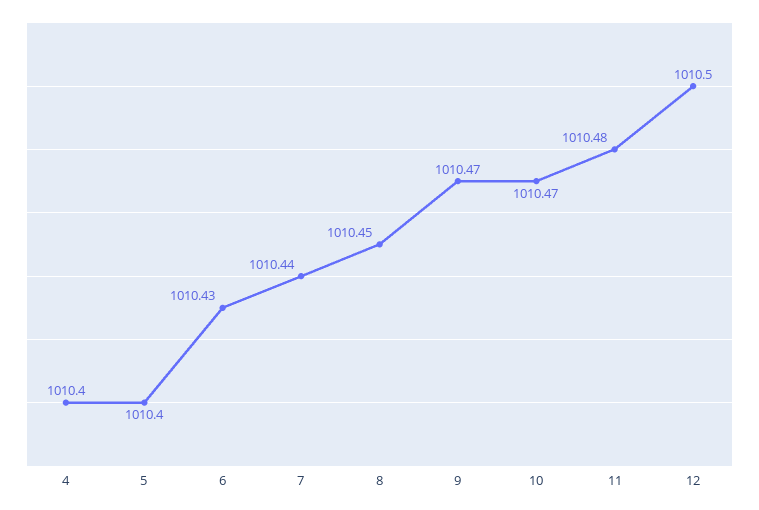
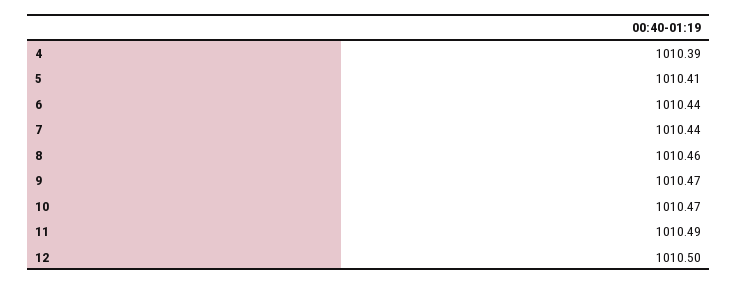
  {
-   "4": 1010.4,
+   "4": 1010.39,
-   "5": 1010.4,
+   "5": 1010.41,
-   "6": 1010.43,
+   "6": 1010.44,
    "7": 1010.44,
-   "8": 1010.45,
+   "8": 1010.46,
    "9": 1010.47,
    "10": 1010.47,
-   "11": 1010.48,
+   "11": 1010.49,
    "12": 1010.5
  }

